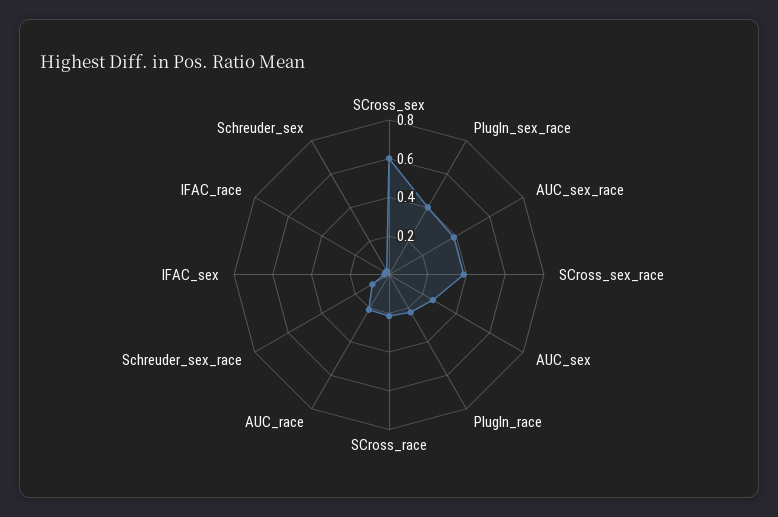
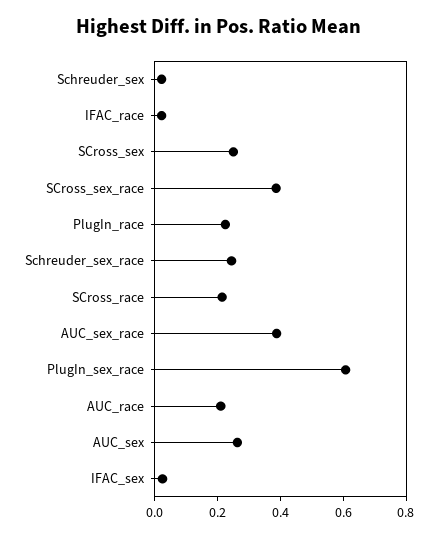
  {
-   "SCross_sex": 0.6,
+   "SCross_sex": 0.25,
-   "PlugIn_sex_race": 0.4,
+   "PlugIn_sex_race": 0.6,
    "AUC_sex_race": 0.4,
    "SCross_sex_race": 0.4,
    "AUC_sex": 0.25,
    "PlugIn_race": 0.2,
    "SCross_race": 0.2,
    "AUC_race": 0.2,
-   "Schreuder_sex_race": 0.1,
+   "Schreuder_sex_race": 0.25,
    "IFAC_sex": 0,
    "IFAC_race": 0,
    "Schreuder_sex": 0
  }

